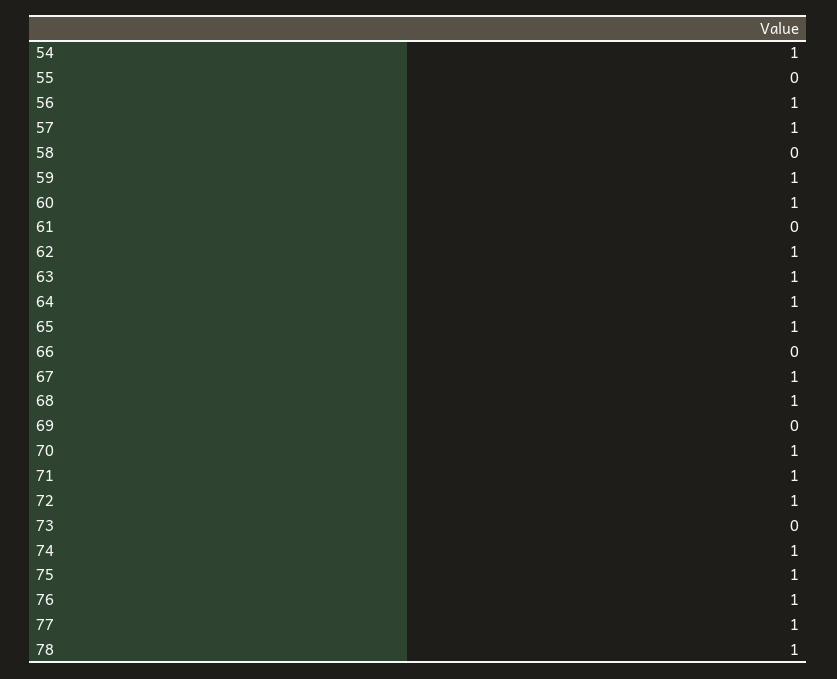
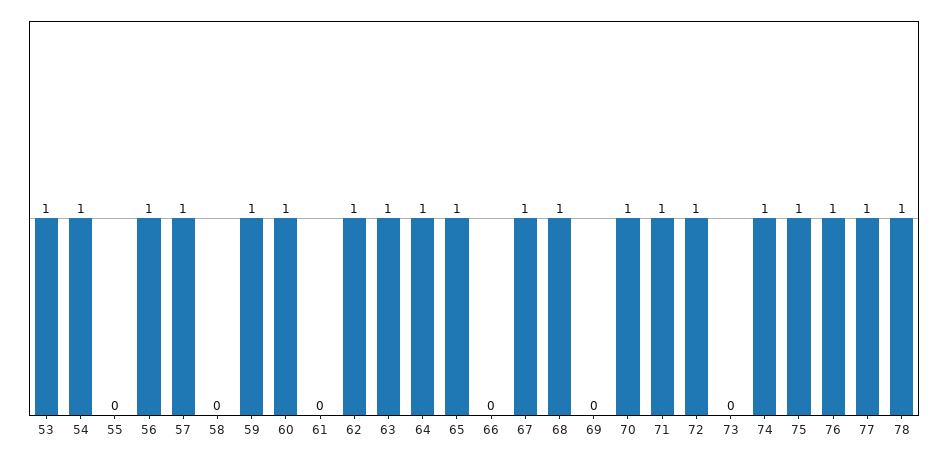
  {
    "54": 1,
    "55": 0,
    "56": 1,
    "57": 1,
    "58": 0,
    "59": 1,
    "60": 1,
    "61": 0,
    "62": 1,
    "63": 1,
    "64": 1,
    "65": 1,
    "66": 0,
    "67": 1,
    "68": 1,
    "69": 0,
    "70": 1,
    "71": 1,
    "72": 1,
    "73": 0,
    "74": 1,
    "75": 1,
    "76": 1,
    "77": 1,
-   "78": 1
+   "78": 1,
+   "53": 1
  }

